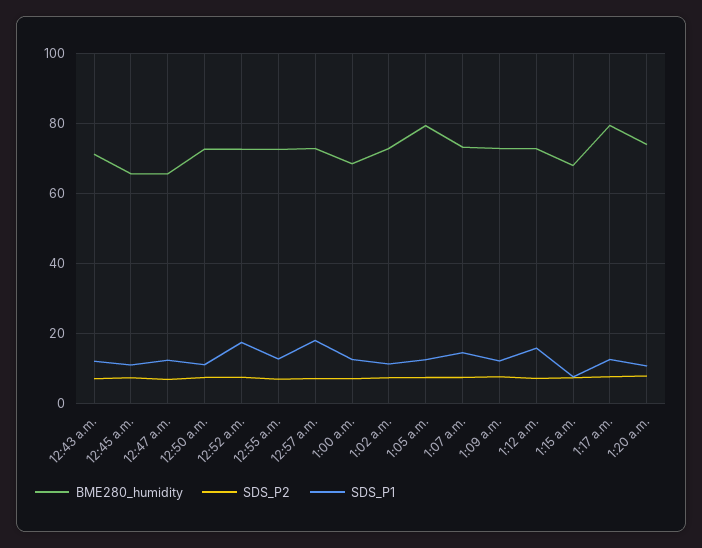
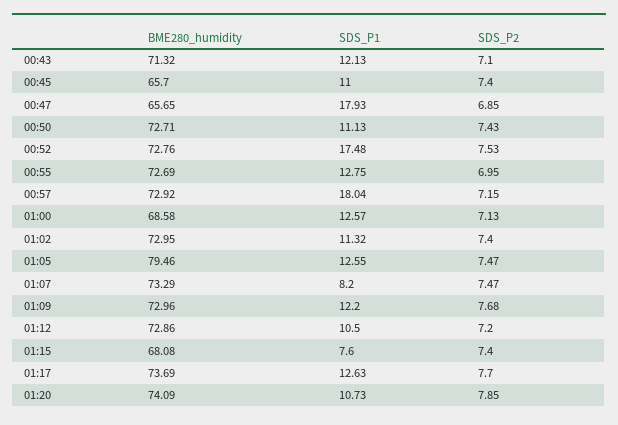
  {
    "BME280_humidity": {
      "12:43 a.m.": 71.32,
      "12:45 a.m.": 65.7,
      "12:47 a.m.": 65.65,
      "12:50 a.m.": 72.71,
      "12:52 a.m.": 72.76,
      "12:55 a.m.": 72.69,
      "12:57 a.m.": 72.92,
      "1:00 a.m.": 68.58,
      "1:02 a.m.": 72.95,
      "1:05 a.m.": 79.46,
      "1:07 a.m.": 73.29,
      "1:09 a.m.": 72.96,
      "1:12 a.m.": 72.86,
      "1:15 a.m.": 68.08,
-     "1:17 a.m.": 80,
+     "1:17 a.m.": 73.69,
      "1:20 a.m.": 74.09
    },
    "SDS_P2": {
      "12:43 a.m.": 7.1,
      "12:45 a.m.": 7.4,
      "12:47 a.m.": 6.85,
      "12:50 a.m.": 7.43,
      "12:52 a.m.": 7.53,
      "12:55 a.m.": 6.95,
      "12:57 a.m.": 7.15,
      "1:00 a.m.": 7.13,
      "1:02 a.m.": 7.4,
      "1:05 a.m.": 7.47,
      "1:07 a.m.": 7.47,
      "1:09 a.m.": 7.68,
      "1:12 a.m.": 7.2,
      "1:15 a.m.": 7.4,
      "1:17 a.m.": 7.7,
      "1:20 a.m.": 7.85
    },
    "SDS_P1": {
      "12:43 a.m.": 12.13,
      "12:45 a.m.": 11,
-     "12:47 a.m.": 12,
+     "12:47 a.m.": 17.93,
      "12:50 a.m.": 11.13,
      "12:52 a.m.": 17.48,
      "12:55 a.m.": 12.75,
      "12:57 a.m.": 18.04,
      "1:00 a.m.": 12.57,
      "1:02 a.m.": 11.32,
      "1:05 a.m.": 12.55,
-     "1:07 a.m.": 14,
+     "1:07 a.m.": 8.2,
      "1:09 a.m.": 12.2,
-     "1:12 a.m.": 16,
+     "1:12 a.m.": 10.5,
      "1:15 a.m.": 7.6,
      "1:17 a.m.": 12.63,
      "1:20 a.m.": 10.73
    }
  }

